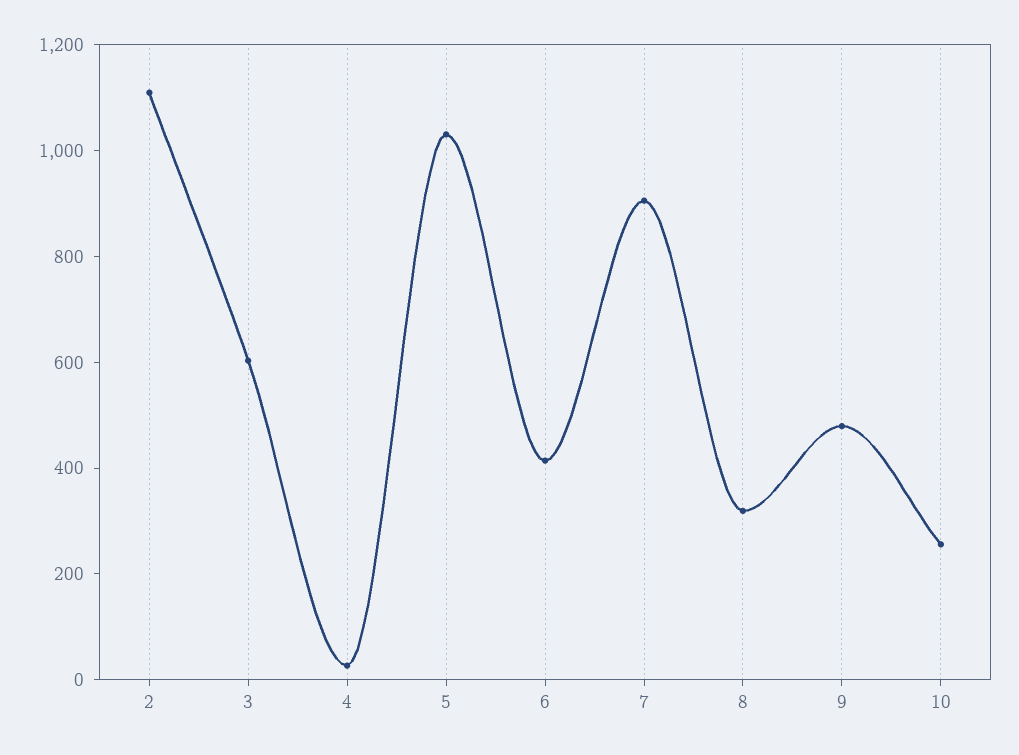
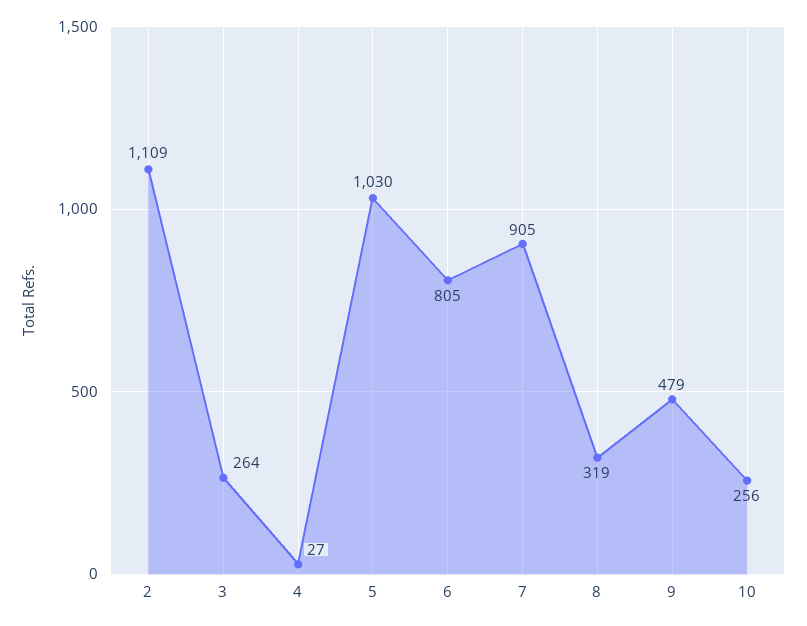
  {
    "2": 1109,
-   "3": 600,
+   "3": 264,
    "4": 27,
    "5": 1030,
-   "6": 400,
+   "6": 805,
    "7": 905,
    "8": 319,
    "9": 479,
    "10": 256
  }

